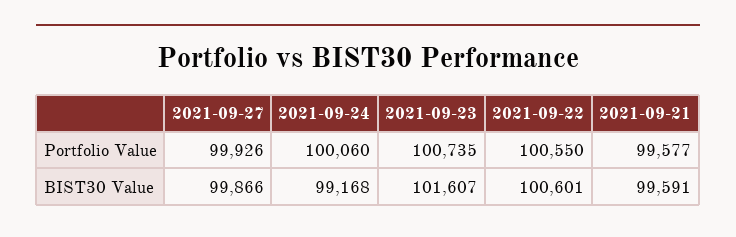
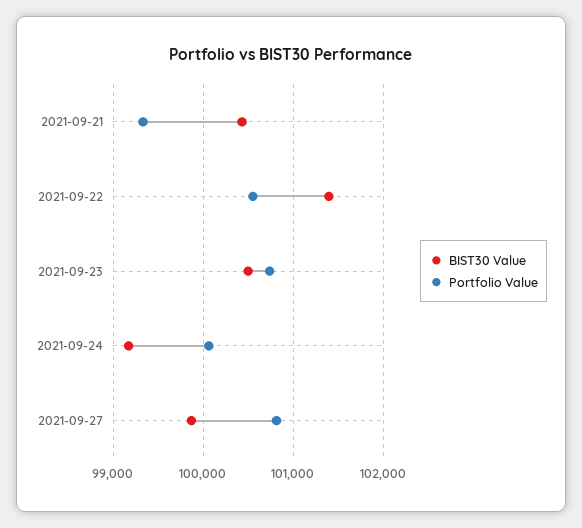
  {
    "Portfolio Value": {
-     "2021-09-27": 99926,
+     "2021-09-27": 100800,
      "2021-09-24": 100060,
      "2021-09-23": 100735,
      "2021-09-22": 100550,
-     "2021-09-21": 99577
+     "2021-09-21": 99300
    },
    "BIST30 Value": {
      "2021-09-27": 99866,
      "2021-09-24": 99168,
-     "2021-09-23": 101607,
+     "2021-09-23": 100500,
-     "2021-09-22": 100601,
+     "2021-09-22": 101400,
-     "2021-09-21": 99591
+     "2021-09-21": 100400
    }
  }

